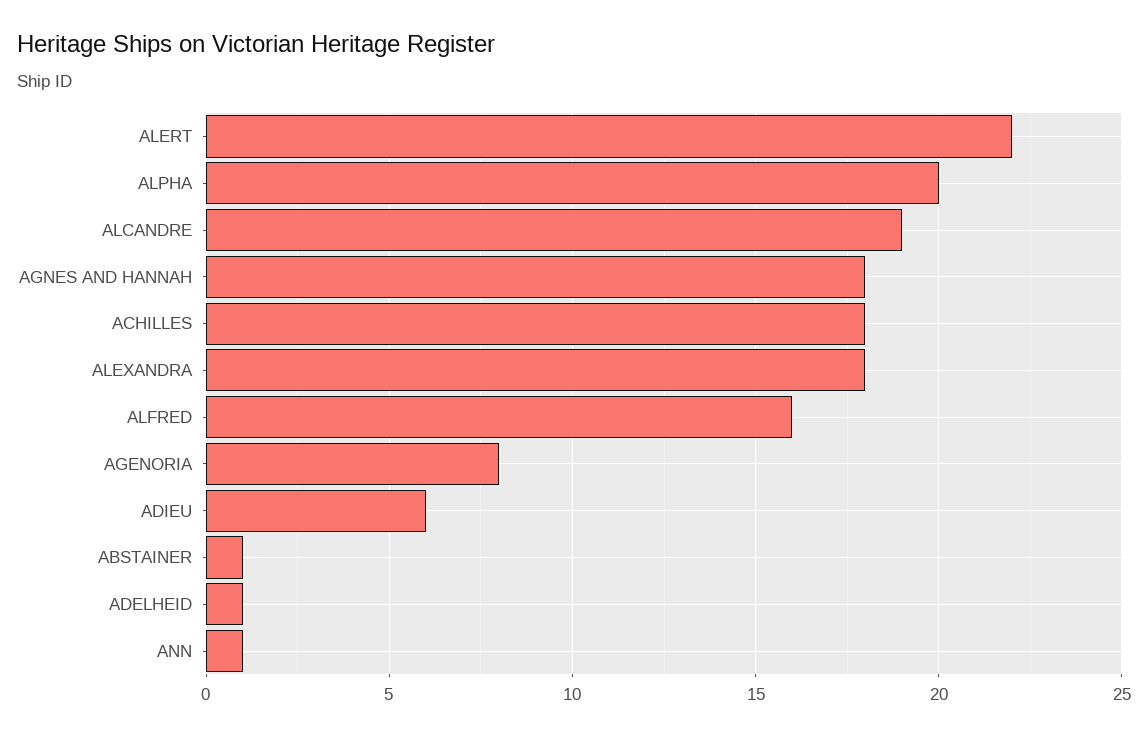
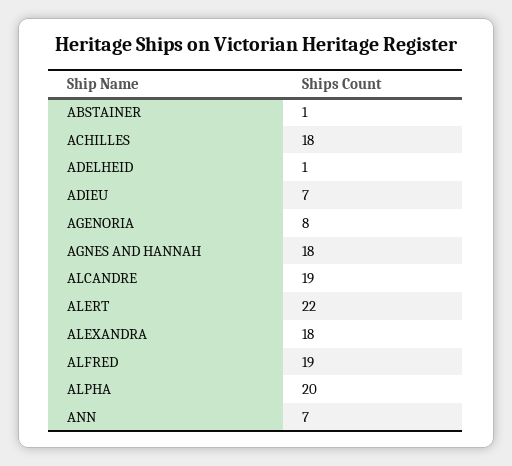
  {
    "ALERT": 22,
    "ALPHA": 20,
    "ALCANDRE": 19,
    "AGNES AND HANNAH": 18,
    "ACHILLES": 18,
    "ALEXANDRA": 18,
-   "ALFRED": 16,
+   "ALFRED": 19,
    "AGENORIA": 8,
-   "ADIEU": 6,
+   "ADIEU": 7,
    "ABSTAINER": 1,
    "ADELHEID": 1,
-   "ANN": 1
+   "ANN": 7
  }

